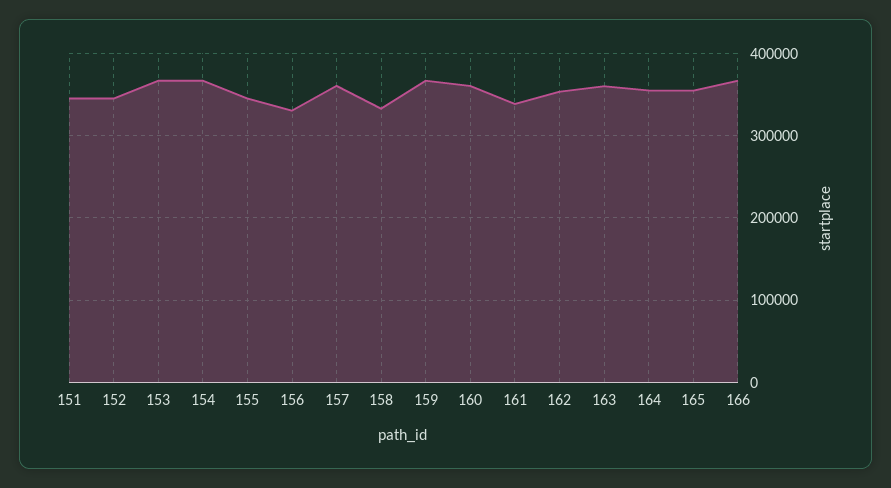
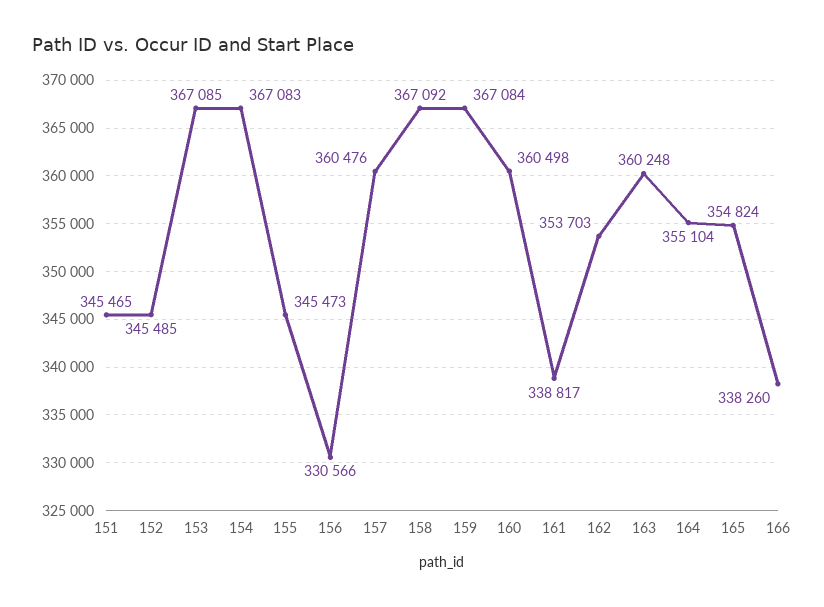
  {
    "151": 345465,
    "152": 345485,
    "153": 367085,
    "154": 367083,
    "155": 345473,
    "156": 330566,
    "157": 360476,
-   "158": 330000,
+   "158": 367092,
    "159": 367084,
    "160": 360498,
    "161": 338817,
    "162": 353703,
    "163": 360248,
    "164": 355104,
    "165": 354824,
-   "166": 370000
+   "166": 338260
  }

